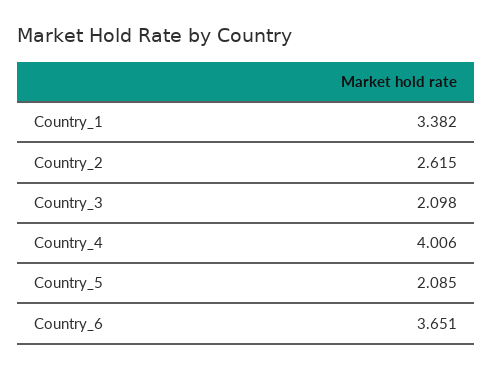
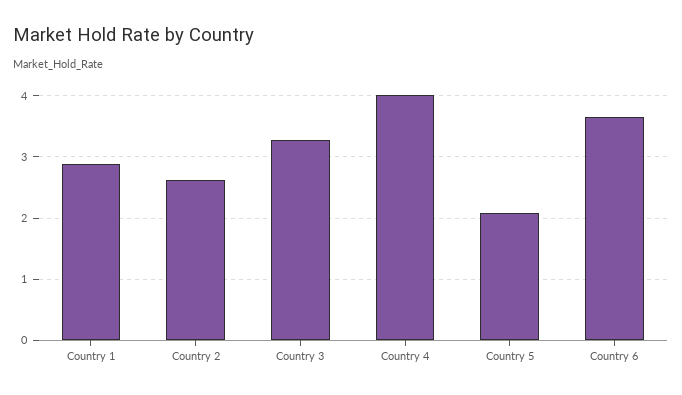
  {
-   "Country_1": 3.382,
+   "Country_1": 2.9,
    "Country_2": 2.615,
-   "Country_3": 2.098,
+   "Country_3": 3.3,
    "Country_4": 4.006,
    "Country_5": 2.085,
    "Country_6": 3.651
  }

